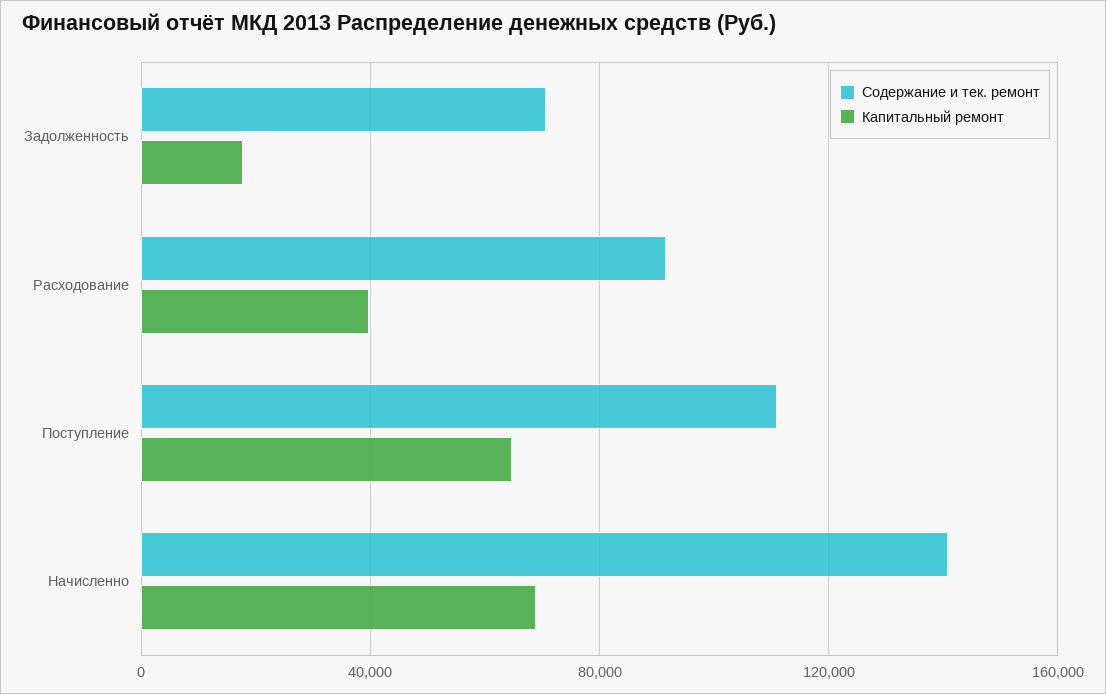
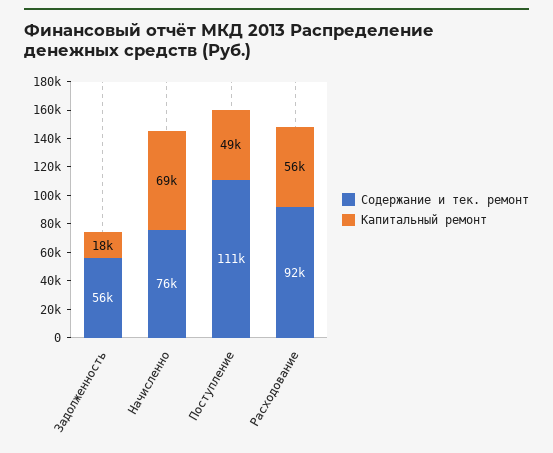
  {
    "Содержание и тек. ремонт": {
-     "Задолженность": 70000,
+     "Задолженность": 56000,
      "Расходование": 92000,
      "Поступление": 111000,
-     "Начисленно": 140000
+     "Начисленно": 76000
    },
    "Капитальный ремонт": {
      "Задолженность": 18000,
-     "Расходование": 40000,
+     "Расходование": 56000,
-     "Поступление": 65000,
+     "Поступление": 49000,
      "Начисленно": 69000
    }
  }

